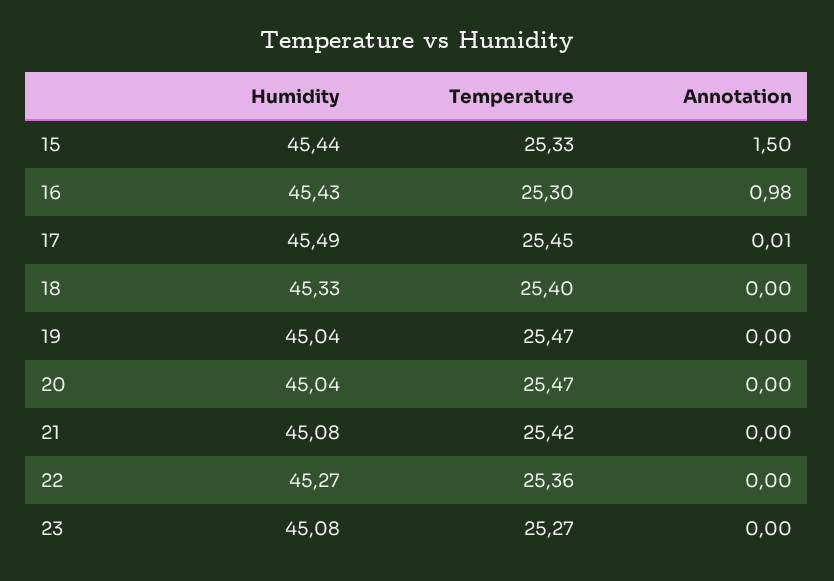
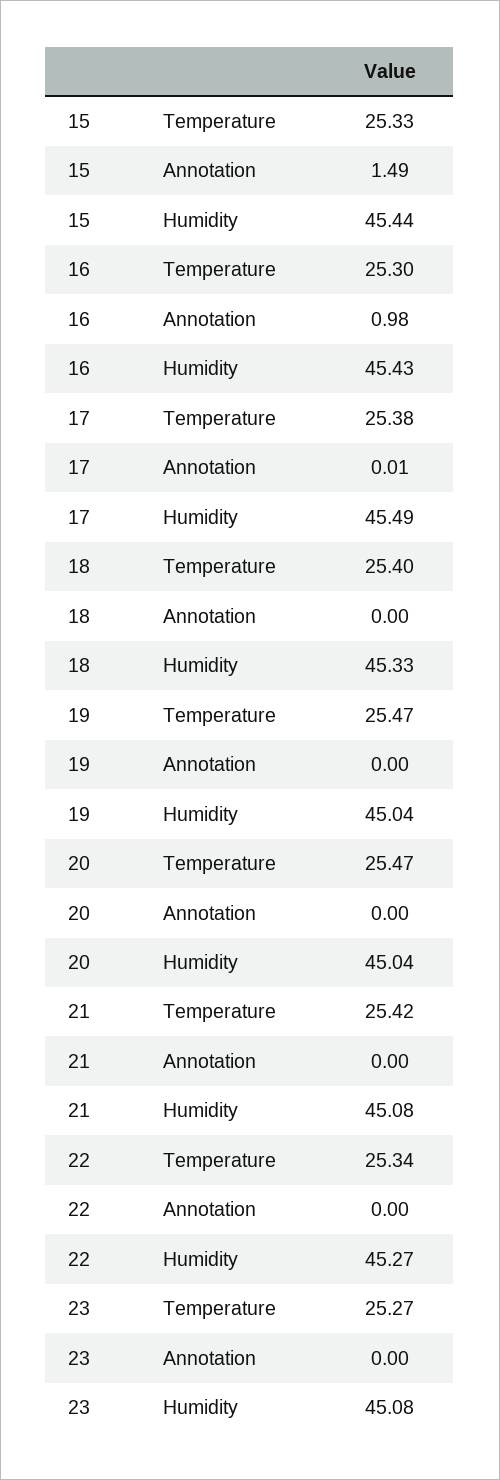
  {
    "Humidity": {
      "15": 45.44,
      "16": 45.43,
      "17": 45.49,
      "18": 45.33,
      "19": 45.04,
      "20": 45.04,
      "21": 45.08,
      "22": 45.27,
      "23": 45.08
    },
    "Temperature": {
      "15": 25.33,
      "16": 25.3,
-     "17": 25.45,
+     "17": 25.38,
      "18": 25.4,
      "19": 25.47,
      "20": 25.47,
      "21": 25.42,
-     "22": 25.36,
+     "22": 25.34,
      "23": 25.27
    },
    "Annotation": {
-     "15": 1.5,
+     "15": 1.49,
      "16": 0.98,
      "17": 0.01,
      "18": 0,
      "19": 0,
      "20": 0,
      "21": 0,
      "22": 0,
      "23": 0
    }
  }

